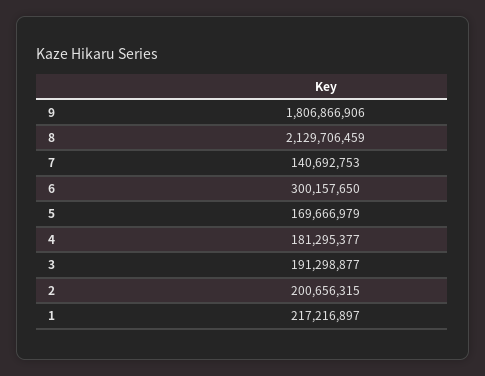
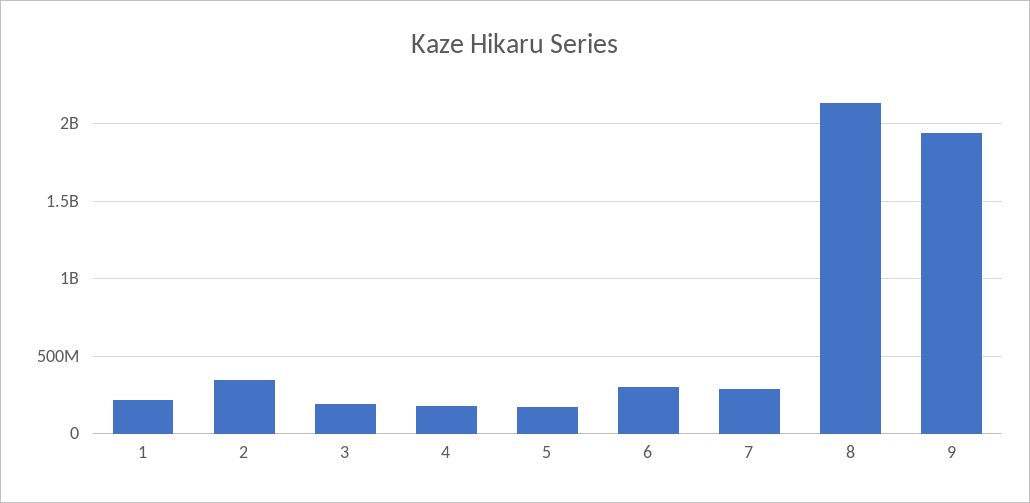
  {
-   "9": 1806866906,
+   "9": 1950000000,
    "8": 2129706459,
-   "7": 140692753,
+   "7": 300000000,
    "6": 300157650,
    "5": 169666979,
    "4": 181295377,
    "3": 191298877,
-   "2": 200656315,
+   "2": 350000000,
    "1": 217216897
  }

